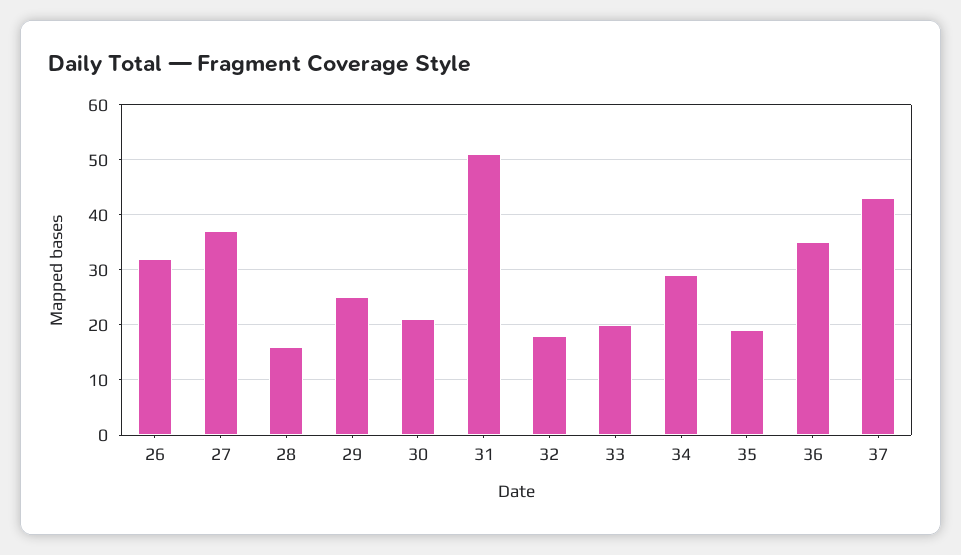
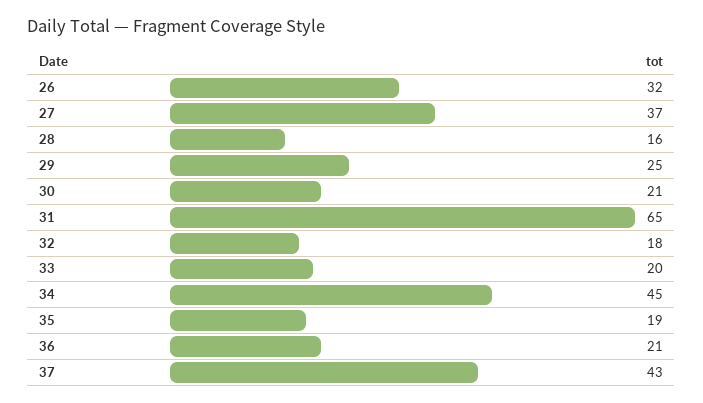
  {
    "26": 32,
    "27": 37,
    "28": 16,
    "29": 25,
    "30": 21,
-   "31": 50,
+   "31": 65,
    "32": 18,
    "33": 20,
-   "34": 30,
+   "34": 45,
    "35": 19,
-   "36": 35,
+   "36": 21,
    "37": 43
  }

